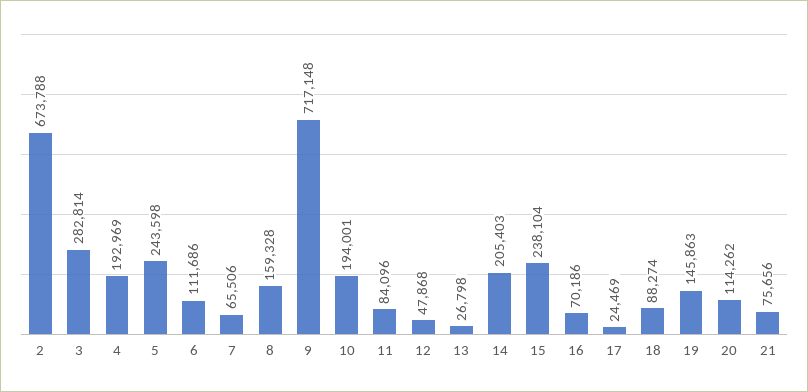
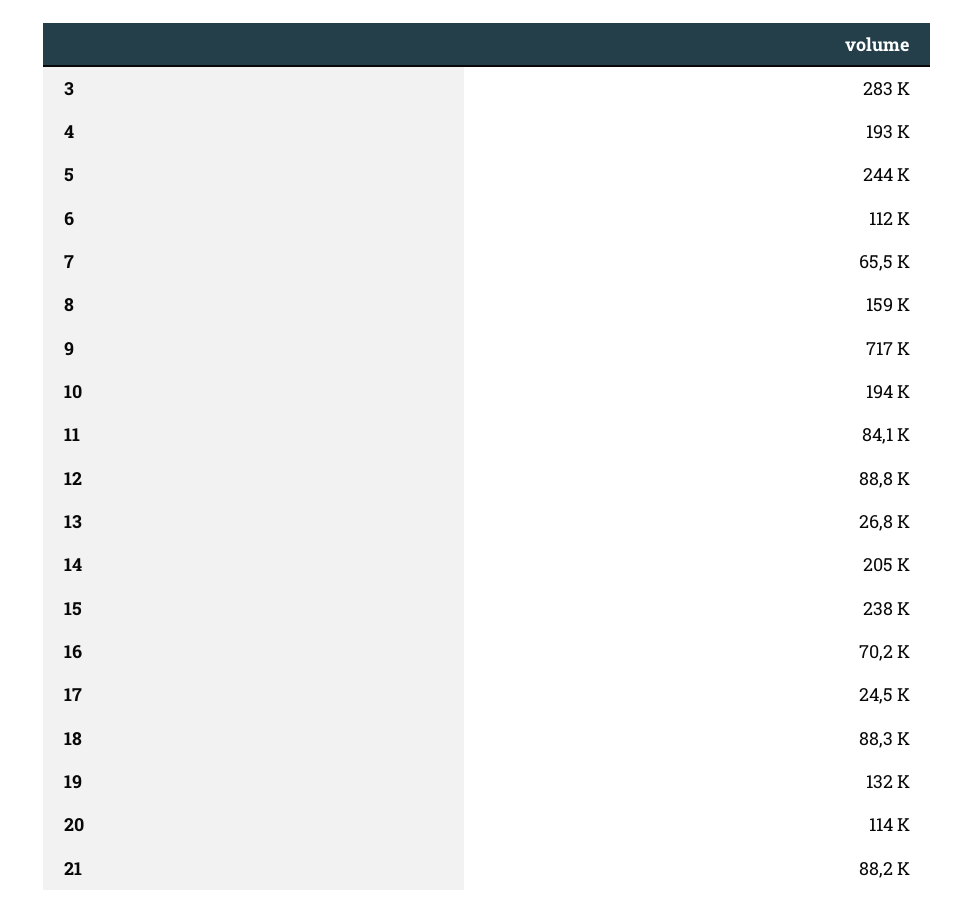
  {
-   "2": 673788,
    "3": 282814,
    "4": 192969,
    "5": 243598,
    "6": 111686,
    "7": 65506,
    "8": 159328,
    "9": 717148,
    "10": 194001,
    "11": 84096,
-   "12": 47868,
+   "12": 88800,
    "13": 26798,
    "14": 205403,
    "15": 238104,
    "16": 70186,
    "17": 24469,
    "18": 88274,
-   "19": 145863,
+   "19": 132000,
    "20": 114262,
-   "21": 75656
+   "21": 88200
  }

